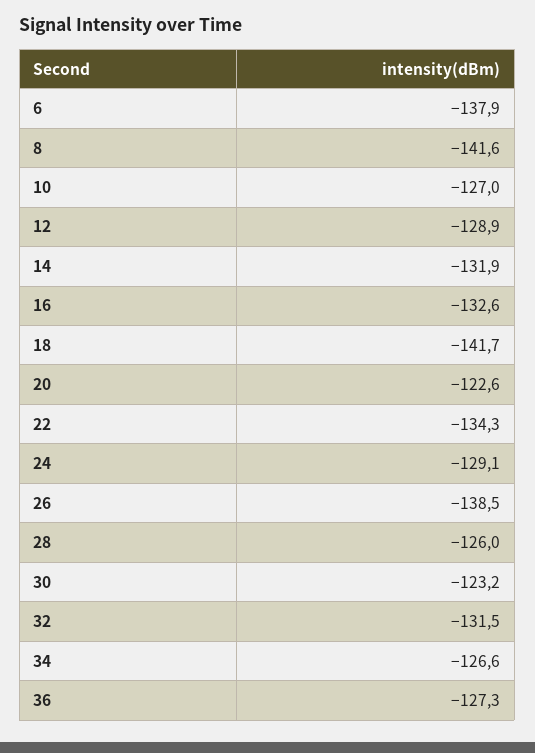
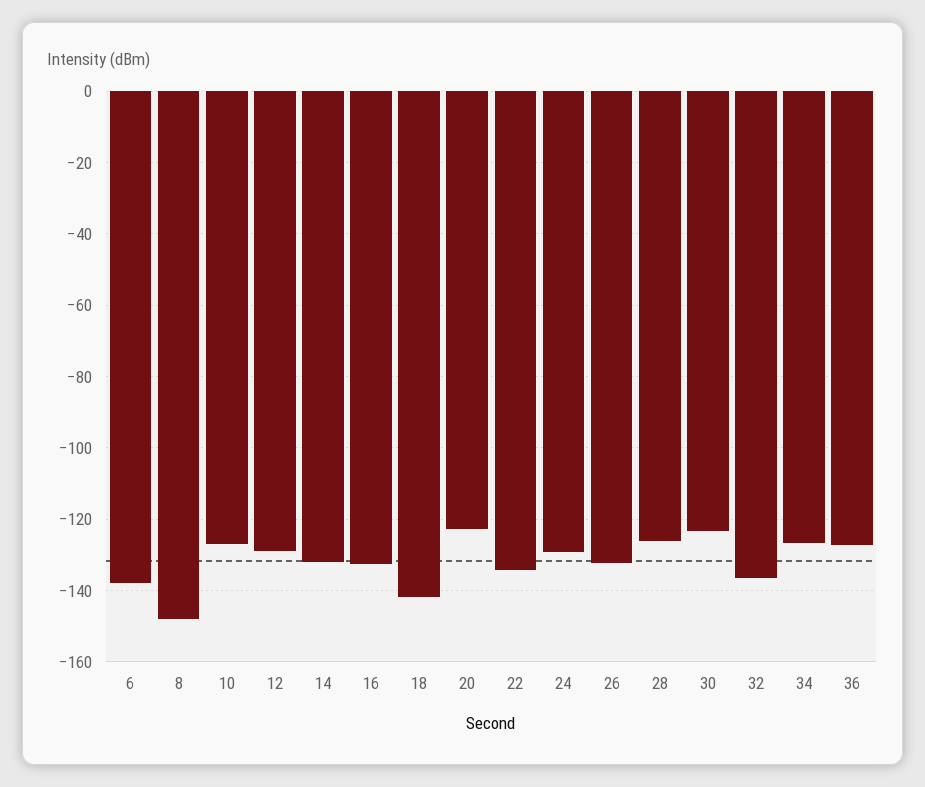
  {
    "6": -137.9,
-   "8": -141.6,
+   "8": -148,
    "10": -127,
    "12": -128.9,
    "14": -131.9,
    "16": -132.6,
    "18": -141.7,
    "20": -122.6,
    "22": -134.3,
    "24": -129.1,
-   "26": -138.5,
+   "26": -132,
    "28": -126,
    "30": -123.2,
-   "32": -131.5,
+   "32": -136,
    "34": -126.6,
    "36": -127.3
  }

